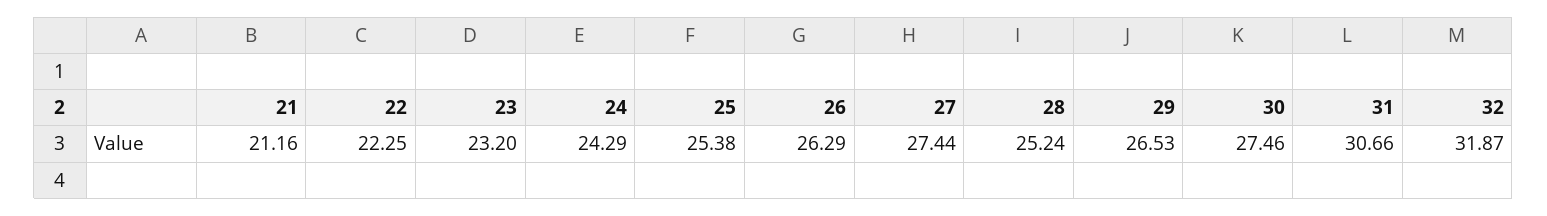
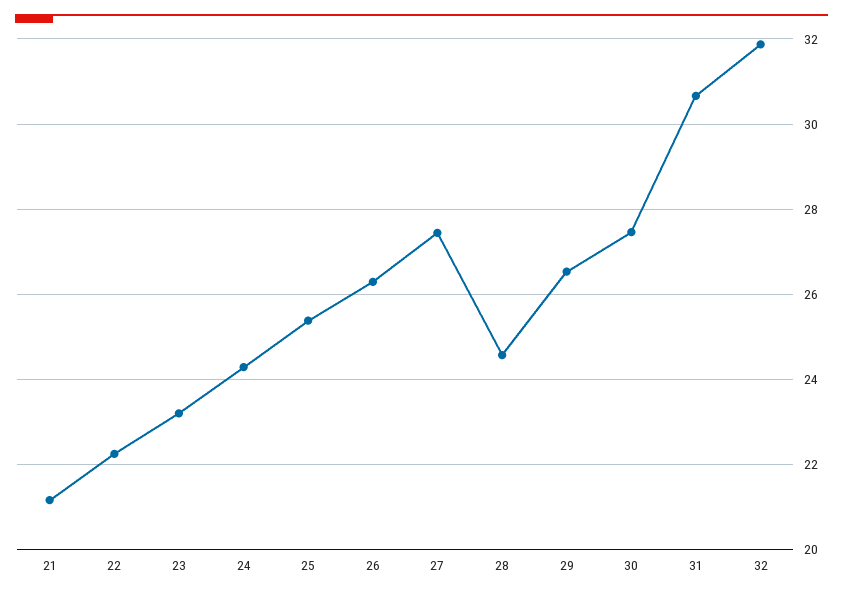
  {
    "21": 21.16,
    "22": 22.25,
    "23": 23.2,
    "24": 24.29,
    "25": 25.38,
    "26": 26.29,
    "27": 27.44,
-   "28": 25.24,
+   "28": 24.6,
    "29": 26.53,
    "30": 27.46,
    "31": 30.66,
    "32": 31.87
  }

